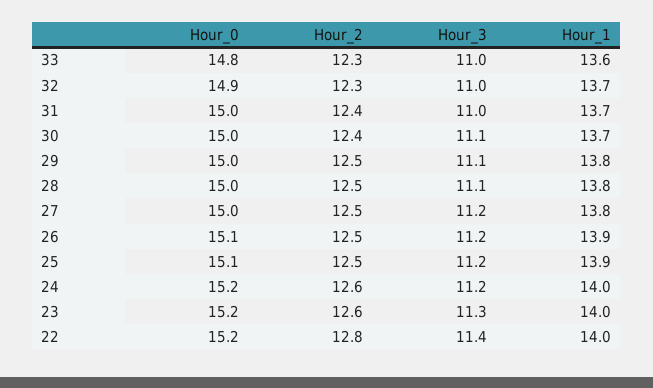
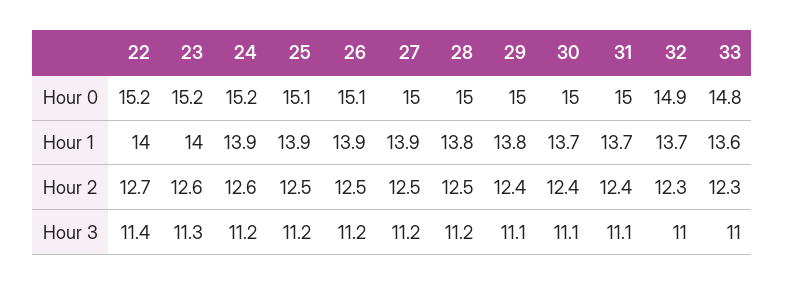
  {
    "Hour_0": {
      "33": 14.8,
      "32": 14.9,
      "31": 15,
      "30": 15,
      "29": 15,
      "28": 15,
      "27": 15,
      "26": 15.1,
      "25": 15.1,
      "24": 15.2,
      "23": 15.2,
      "22": 15.2
    },
    "Hour_2": {
      "33": 12.3,
      "32": 12.3,
      "31": 12.4,
      "30": 12.4,
-     "29": 12.5,
+     "29": 12.4,
      "28": 12.5,
      "27": 12.5,
      "26": 12.5,
      "25": 12.5,
      "24": 12.6,
      "23": 12.6,
-     "22": 12.8
+     "22": 12.7
    },
    "Hour_3": {
      "33": 11,
      "32": 11,
-     "31": 11,
+     "31": 11.1,
      "30": 11.1,
      "29": 11.1,
-     "28": 11.1,
+     "28": 11.2,
      "27": 11.2,
      "26": 11.2,
      "25": 11.2,
      "24": 11.2,
      "23": 11.3,
      "22": 11.4
    },
    "Hour_1": {
      "33": 13.6,
      "32": 13.7,
      "31": 13.7,
      "30": 13.7,
      "29": 13.8,
      "28": 13.8,
-     "27": 13.8,
+     "27": 13.9,
      "26": 13.9,
      "25": 13.9,
-     "24": 14,
+     "24": 13.9,
      "23": 14,
      "22": 14
    }
  }

